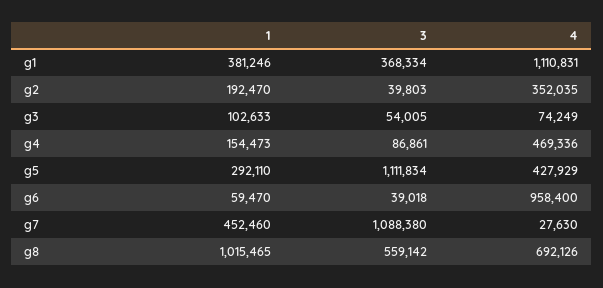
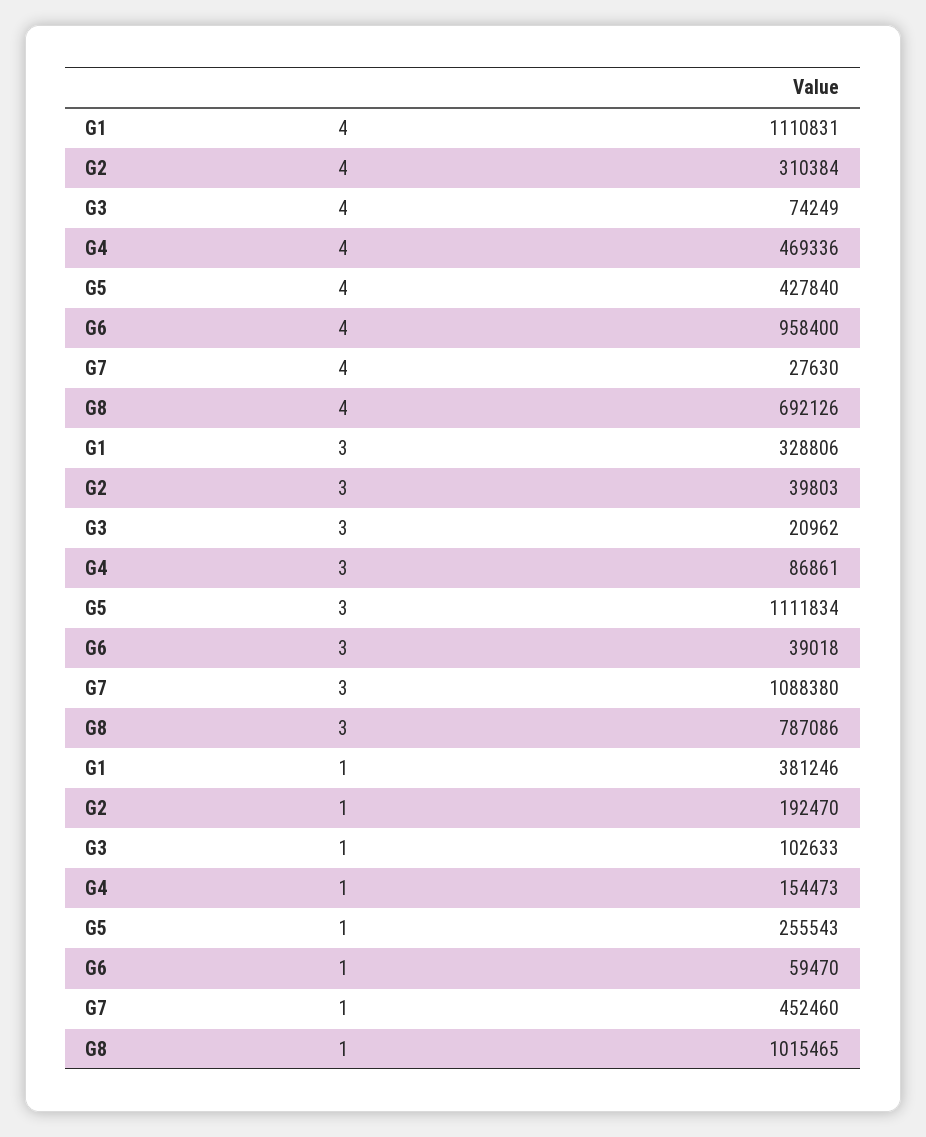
  {
    "1": {
      "g1": 381246,
      "g2": 192470,
      "g3": 102633,
      "g4": 154473,
-     "g5": 292110,
+     "g5": 255543,
      "g6": 59470,
      "g7": 452460,
      "g8": 1015465
    },
    "3": {
-     "g1": 368334,
+     "g1": 328806,
      "g2": 39803,
-     "g3": 54005,
+     "g3": 20962,
      "g4": 86861,
      "g5": 1111834,
      "g6": 39018,
      "g7": 1088380,
-     "g8": 559142
+     "g8": 787086
    },
    "4": {
      "g1": 1110831,
-     "g2": 352035,
+     "g2": 310384,
      "g3": 74249,
      "g4": 469336,
-     "g5": 427929,
+     "g5": 427840,
      "g6": 958400,
      "g7": 27630,
      "g8": 692126
    }
  }

